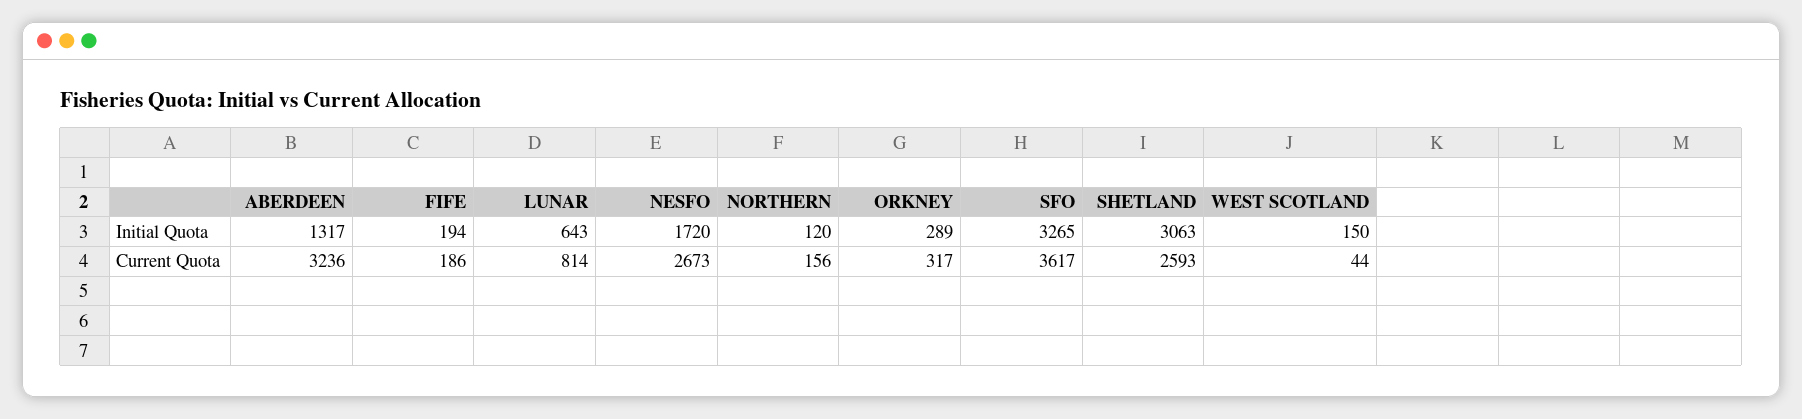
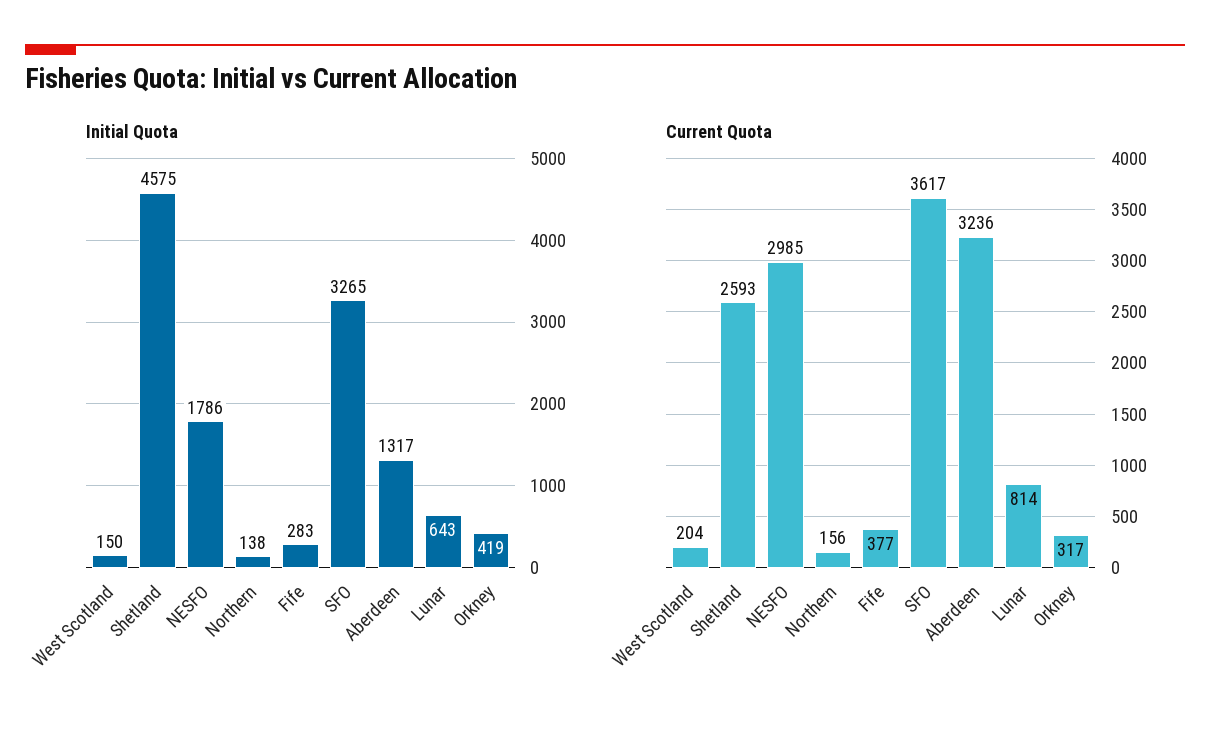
  {
    "Initial Quota": {
      "ABERDEEN": 1317,
-     "FIFE": 194,
+     "FIFE": 283,
      "LUNAR": 643,
-     "NESFO": 1720,
+     "NESFO": 1786,
-     "NORTHERN": 120,
+     "NORTHERN": 138,
-     "ORKNEY": 289,
+     "ORKNEY": 419,
      "SFO": 3265,
-     "SHETLAND": 3063,
+     "SHETLAND": 4575,
      "WEST SCOTLAND": 150
    },
    "Current Quota": {
      "ABERDEEN": 3236,
-     "FIFE": 186,
+     "FIFE": 377,
      "LUNAR": 814,
-     "NESFO": 2673,
+     "NESFO": 2985,
      "NORTHERN": 156,
      "ORKNEY": 317,
      "SFO": 3617,
      "SHETLAND": 2593,
-     "WEST SCOTLAND": 44
+     "WEST SCOTLAND": 204
    }
  }

